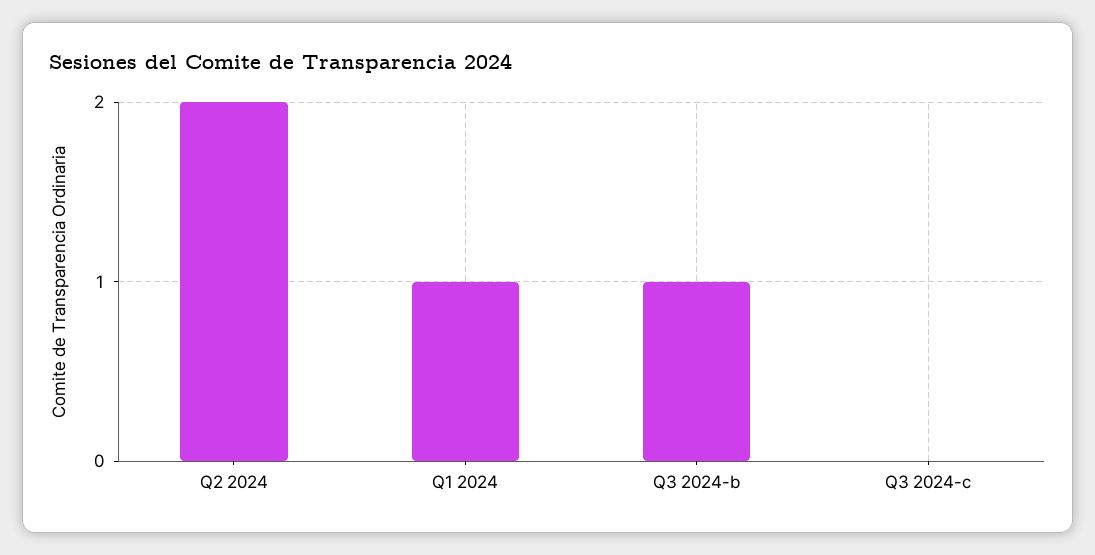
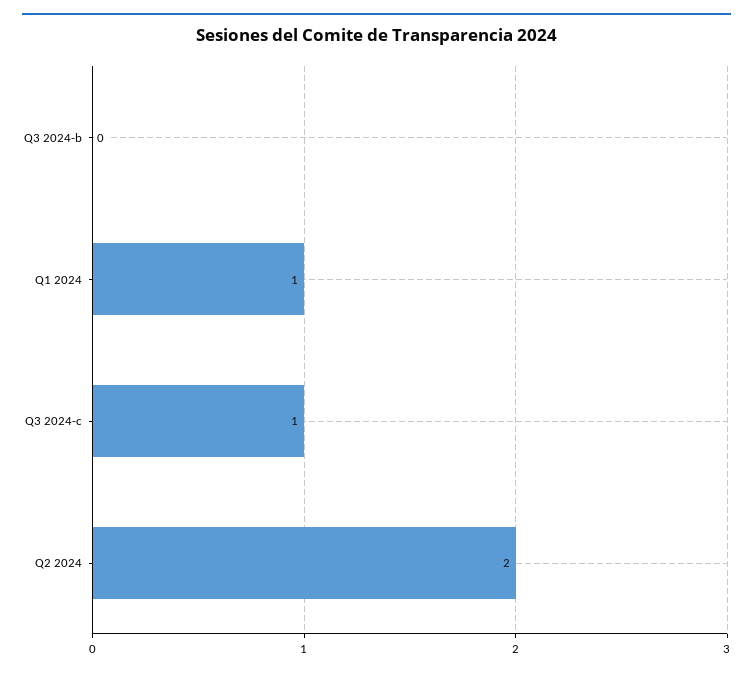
  {
    "Q2 2024": 2,
    "Q1 2024": 1,
-   "Q3 2024-b": 1,
+   "Q3 2024-b": 0,
-   "Q3 2024-c": 0
+   "Q3 2024-c": 1
  }

